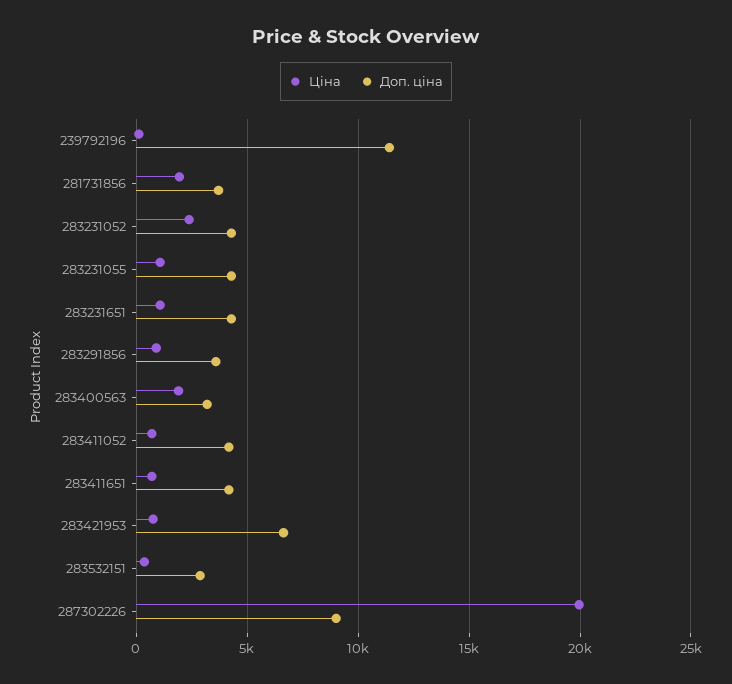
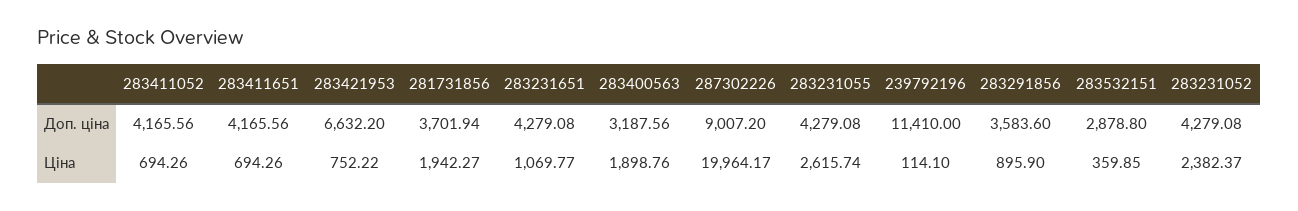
  {
    "Ціна": {
      "239792196": 114.1,
      "281731856": 1942.27,
      "283231052": 2382.37,
-     "283231055": 1000,
+     "283231055": 2615.74,
      "283231651": 1069.77,
      "283291856": 895.9,
      "283400563": 1898.76,
      "283411052": 694.26,
      "283411651": 694.26,
      "283421953": 752.22,
      "283532151": 359.85,
      "287302226": 19964.17
    },
    "Доп. ціна": {
      "239792196": 11410,
      "281731856": 3701.94,
      "283231052": 4279.08,
      "283231055": 4279.08,
      "283231651": 4279.08,
      "283291856": 3583.6,
      "283400563": 3187.56,
      "283411052": 4165.56,
      "283411651": 4165.56,
      "283421953": 6632.2,
      "283532151": 2878.8,
      "287302226": 9007.2
    }
  }

